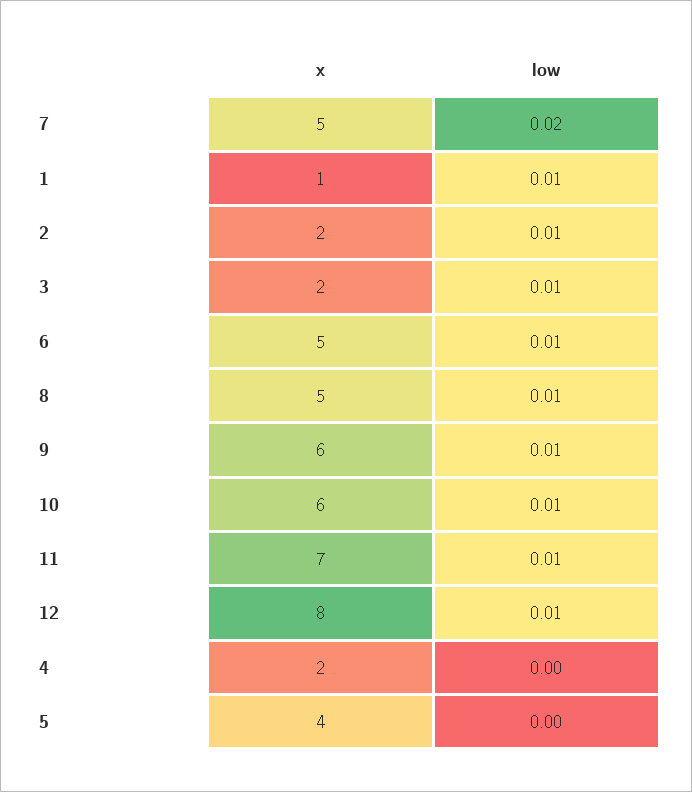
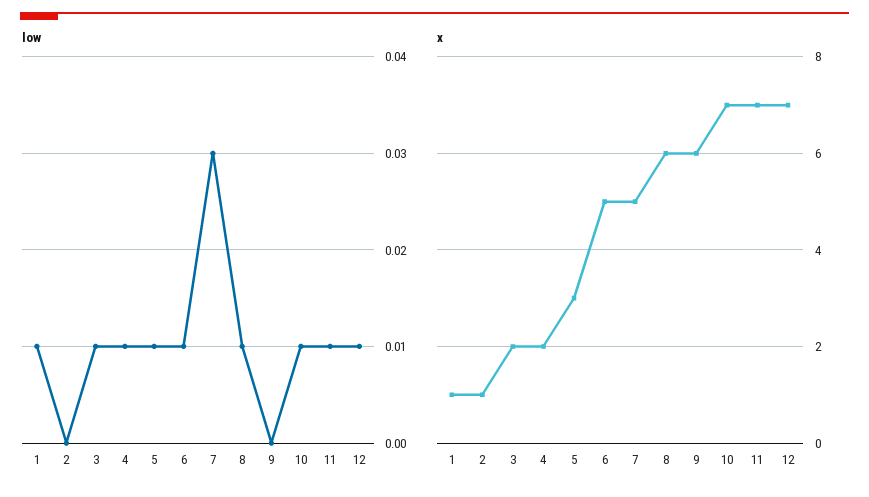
  {
    "x": {
      "7": 5,
      "1": 1,
-     "2": 2,
+     "2": 1,
      "3": 2,
      "6": 5,
-     "8": 5,
+     "8": 6,
      "9": 6,
-     "10": 6,
+     "10": 7,
      "11": 7,
-     "12": 8,
+     "12": 7,
      "4": 2,
-     "5": 4
+     "5": 3
    },
    "low": {
-     "7": 0.02,
+     "7": 0.03,
      "1": 0.01,
-     "2": 0.01,
+     "2": 0,
      "3": 0.01,
      "6": 0.01,
      "8": 0.01,
-     "9": 0.01,
+     "9": 0,
      "10": 0.01,
      "11": 0.01,
      "12": 0.01,
-     "4": 0,
+     "4": 0.01,
-     "5": 0
+     "5": 0.01
    }
  }

